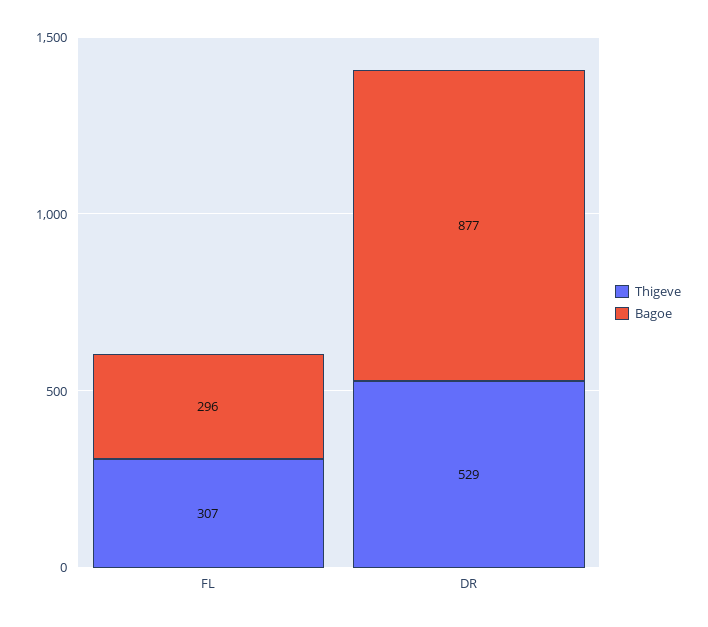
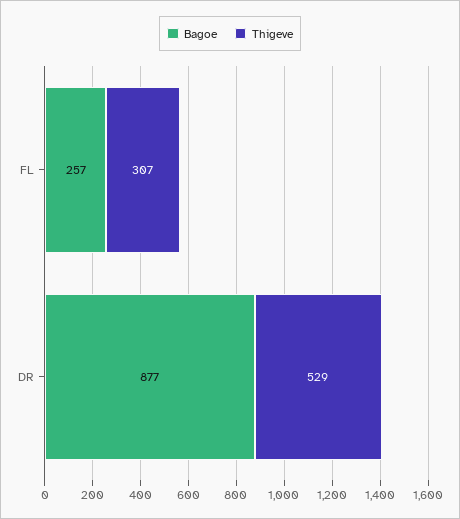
  {
    "Thigeve": {
      "FL": 307,
      "DR": 529
    },
    "Bagoe": {
-     "FL": 296,
+     "FL": 257,
      "DR": 877
    }
  }

